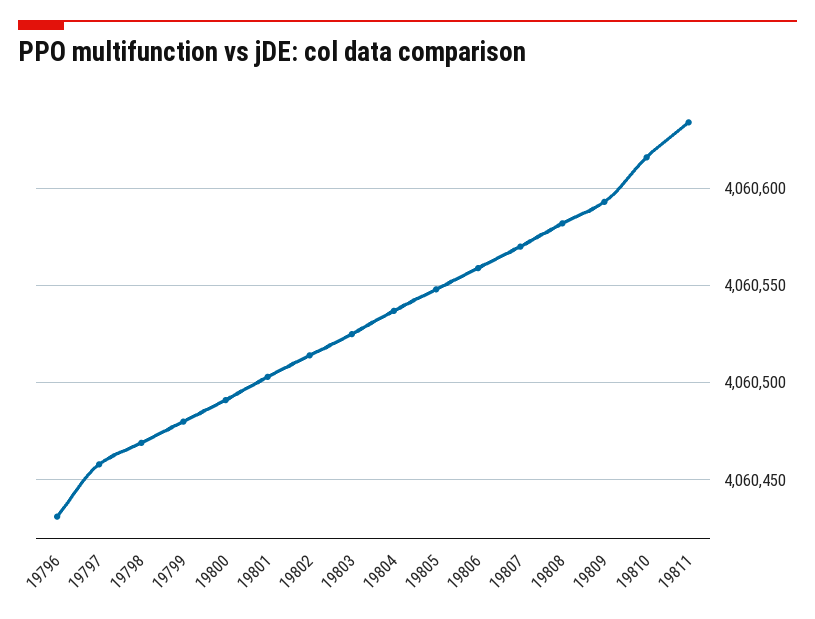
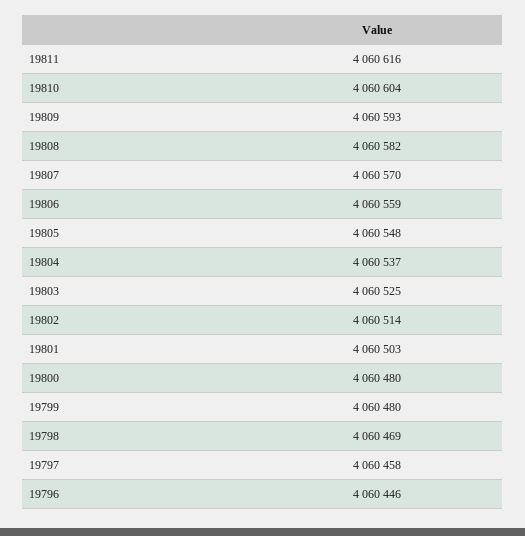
  {
-   "19796": 4060430,
+   "19796": 4060446,
    "19797": 4060458,
    "19798": 4060469,
    "19799": 4060480,
-   "19800": 4060490,
+   "19800": 4060480,
    "19801": 4060503,
    "19802": 4060514,
    "19803": 4060525,
    "19804": 4060537,
    "19805": 4060548,
    "19806": 4060559,
    "19807": 4060570,
    "19808": 4060582,
    "19809": 4060593,
-   "19810": 4060615,
+   "19810": 4060604,
-   "19811": 4060635
+   "19811": 4060616
  }

